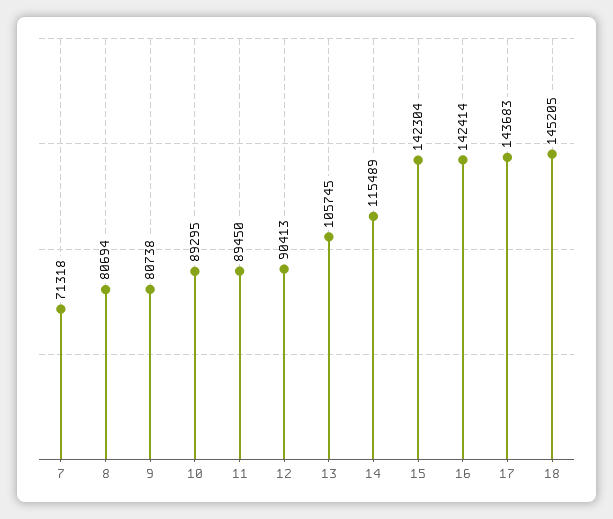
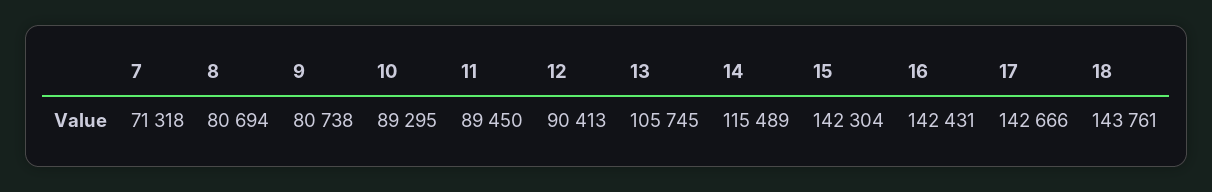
  {
    "7": 71318,
    "8": 80694,
    "9": 80738,
    "10": 89295,
    "11": 89450,
    "12": 90413,
    "13": 105745,
    "14": 115489,
    "15": 142304,
-   "16": 142414,
+   "16": 142431,
-   "17": 143683,
+   "17": 142666,
-   "18": 145205
+   "18": 143761
  }

